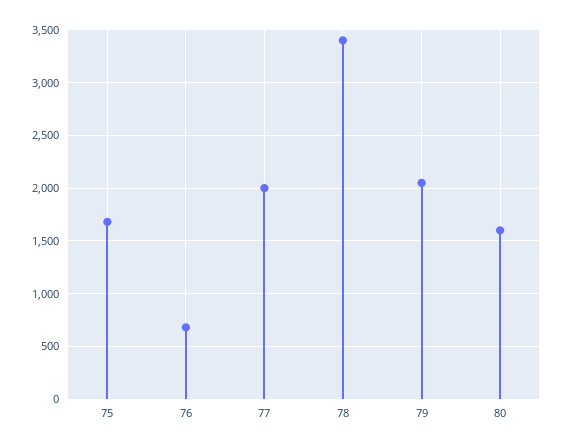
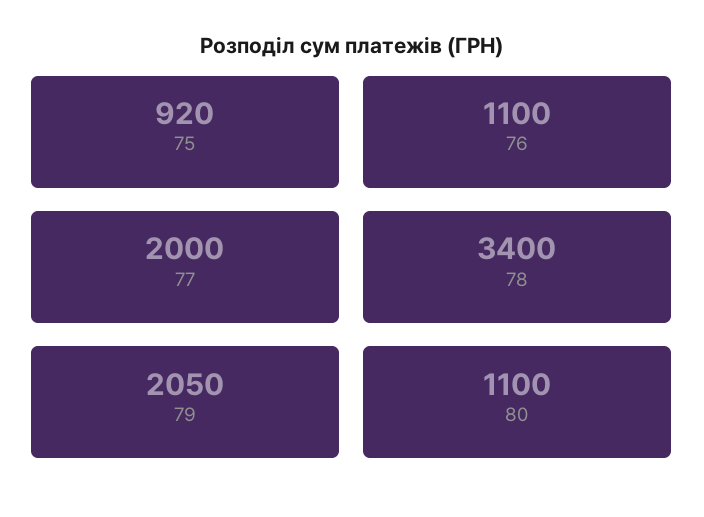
  {
-   "75": 1700,
+   "75": 920,
-   "76": 700,
+   "76": 1100,
    "77": 2000,
    "78": 3400,
    "79": 2050,
-   "80": 1600
+   "80": 1100
  }

